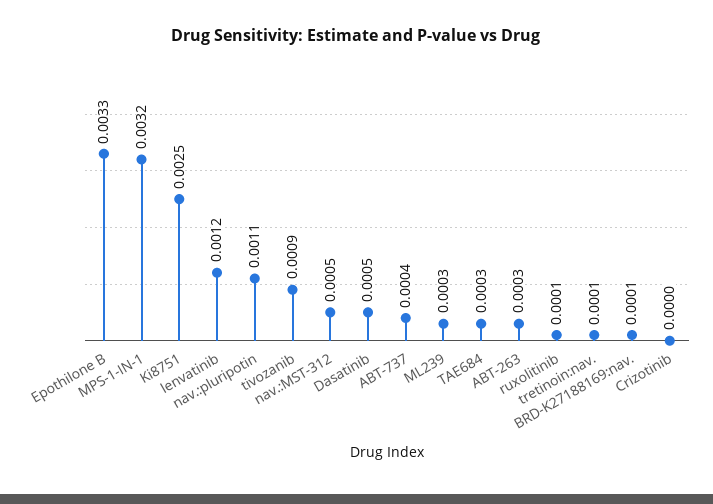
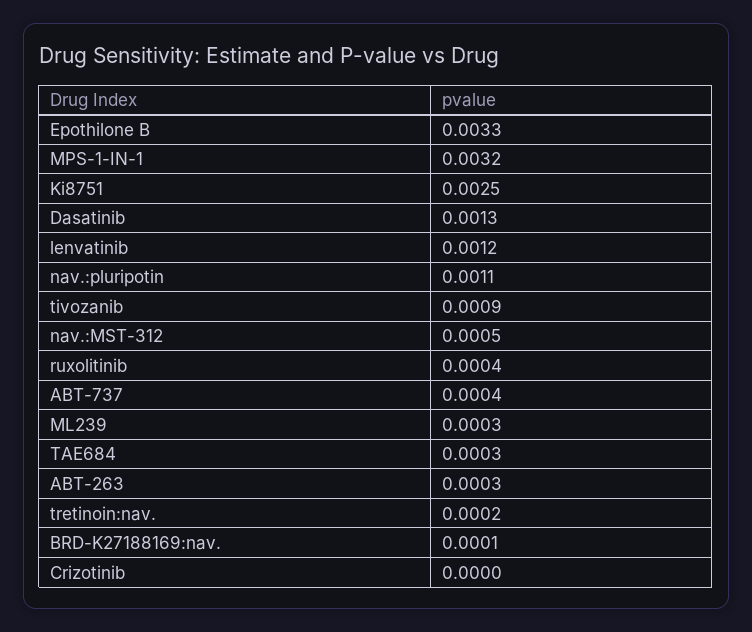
  {
    "Epothilone B": 0.0033,
    "MPS-1-IN-1": 0.0032,
    "Ki8751": 0.0025,
    "lenvatinib": 0.0012,
    "nav.:pluripotin": 0.0011,
    "tivozanib": 0.0009,
    "nav.:MST-312": 0.0005,
-   "Dasatinib": 0.0005,
+   "Dasatinib": 0.0013,
    "ABT-737": 0.0004,
    "ML239": 0.0003,
    "TAE684": 0.0003,
    "ABT-263": 0.0003,
-   "ruxolitinib": 0.0001,
+   "ruxolitinib": 0.0004,
-   "tretinoin:nav.": 0.0001,
+   "tretinoin:nav.": 0.0002,
    "BRD-K27188169:nav.": 0.0001,
    "Crizotinib": 0
  }

